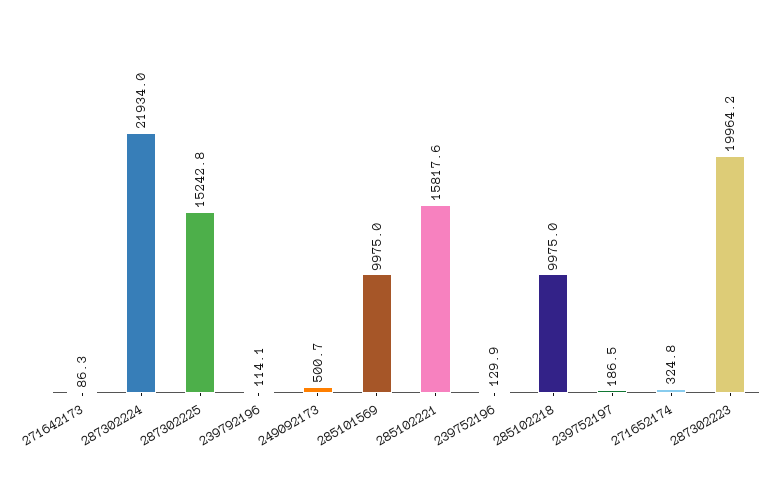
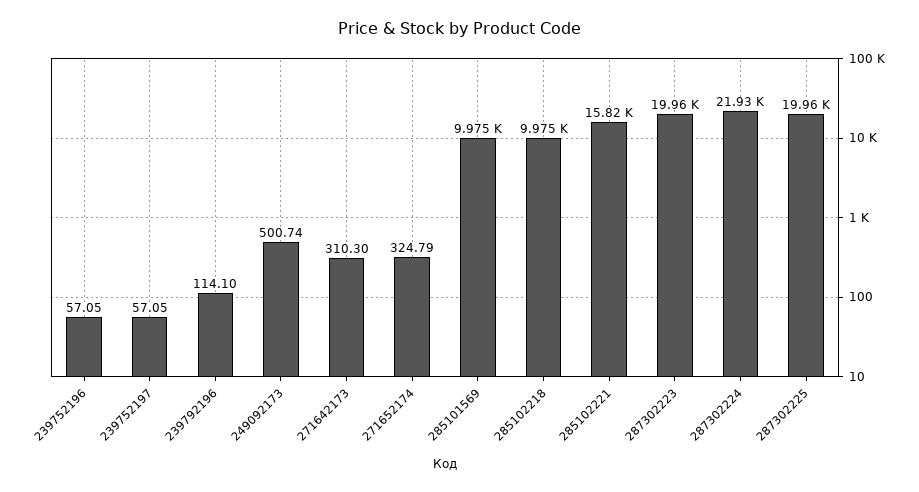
  {
-   "271642173": 86.3,
+   "271642173": 310.3,
    "287302224": 21934,
-   "287302225": 15242.8,
+   "287302225": 19960,
    "239792196": 114.1,
    "249092173": 500.74,
    "285101569": 9975,
    "285102221": 15817.6,
-   "239752196": 129.9,
+   "239752196": 57.05,
    "285102218": 9975,
-   "239752197": 186.5,
+   "239752197": 57.05,
    "271652174": 324.79,
    "287302223": 19964.2
  }

